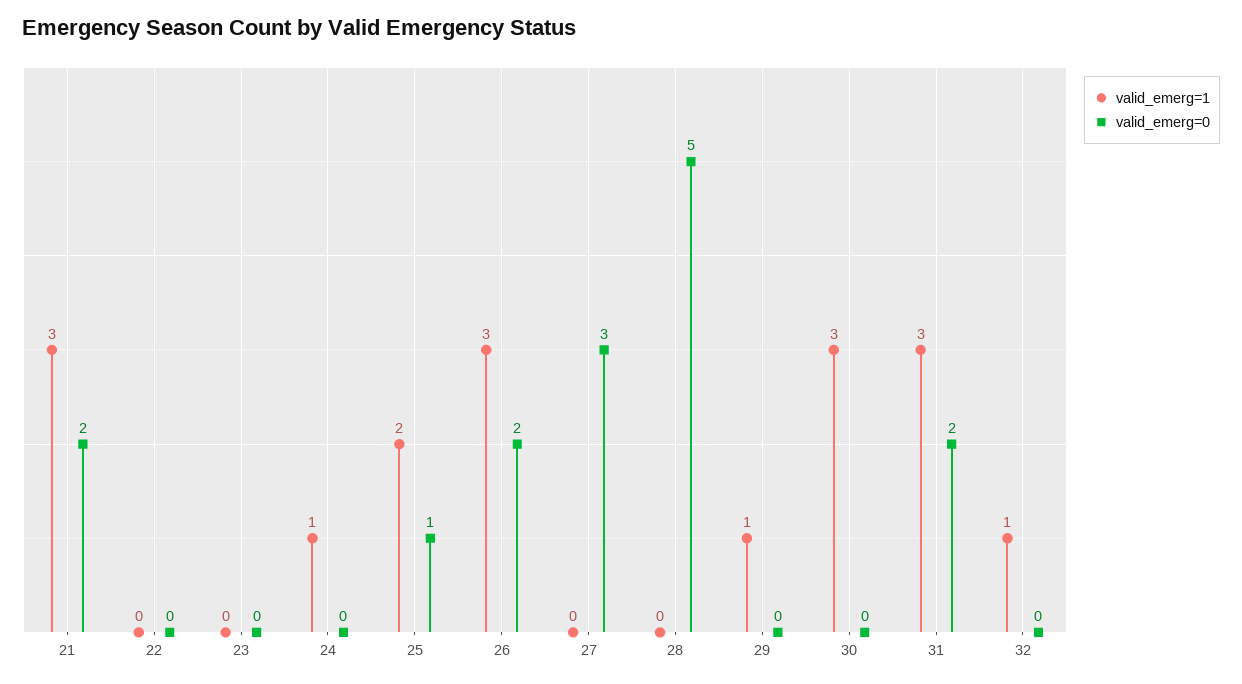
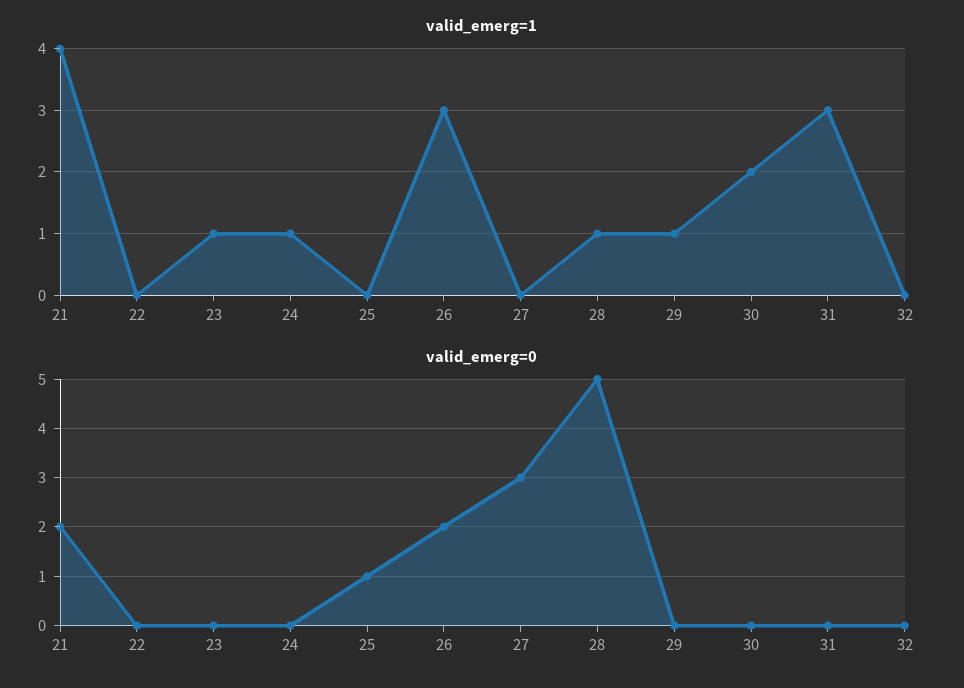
  {
    "valid_emerg=1": {
-     "21": 3,
+     "21": 4,
      "22": 0,
-     "23": 0,
+     "23": 1,
      "24": 1,
-     "25": 2,
+     "25": 0,
      "26": 3,
      "27": 0,
-     "28": 0,
+     "28": 1,
      "29": 1,
-     "30": 3,
+     "30": 2,
      "31": 3,
-     "32": 1
+     "32": 0
    },
    "valid_emerg=0": {
      "21": 2,
      "22": 0,
      "23": 0,
      "24": 0,
      "25": 1,
      "26": 2,
      "27": 3,
      "28": 5,
      "29": 0,
      "30": 0,
-     "31": 2,
+     "31": 0,
      "32": 0
    }
  }

